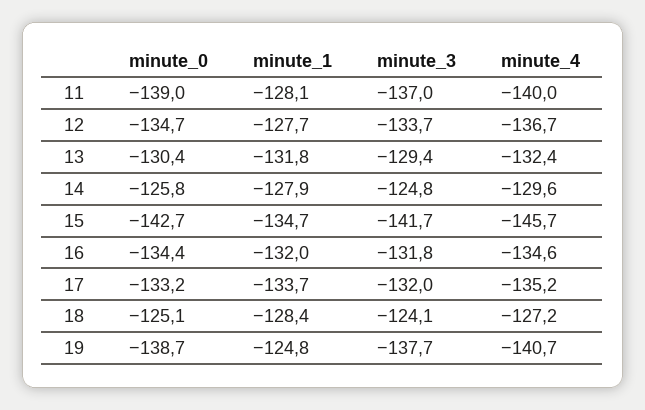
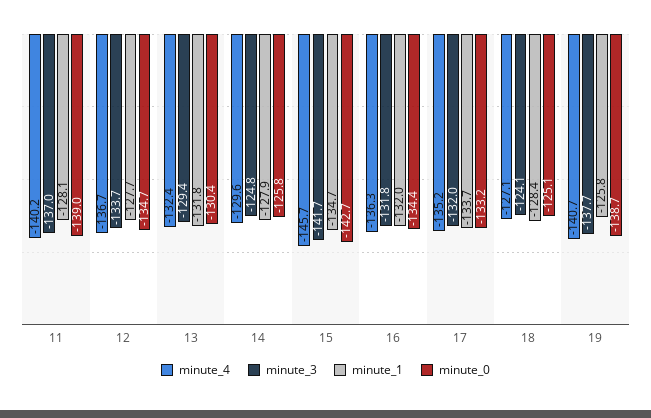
  {
    "minute_0": {
      "11": -139,
      "12": -134.7,
      "13": -130.4,
      "14": -125.8,
      "15": -142.7,
      "16": -134.4,
      "17": -133.2,
      "18": -125.1,
      "19": -138.7
    },
    "minute_1": {
      "11": -128.1,
      "12": -127.7,
      "13": -131.8,
      "14": -127.9,
      "15": -134.7,
      "16": -132,
      "17": -133.7,
      "18": -128.4,
-     "19": -124.8
+     "19": -125.8
    },
    "minute_3": {
      "11": -137,
      "12": -133.7,
      "13": -129.4,
      "14": -124.8,
      "15": -141.7,
      "16": -131.8,
      "17": -132,
      "18": -124.1,
      "19": -137.7
    },
    "minute_4": {
-     "11": -140,
+     "11": -140.2,
      "12": -136.7,
      "13": -132.4,
      "14": -129.6,
      "15": -145.7,
-     "16": -134.6,
+     "16": -136.3,
      "17": -135.2,
-     "18": -127.2,
+     "18": -127.1,
      "19": -140.7
    }
  }

